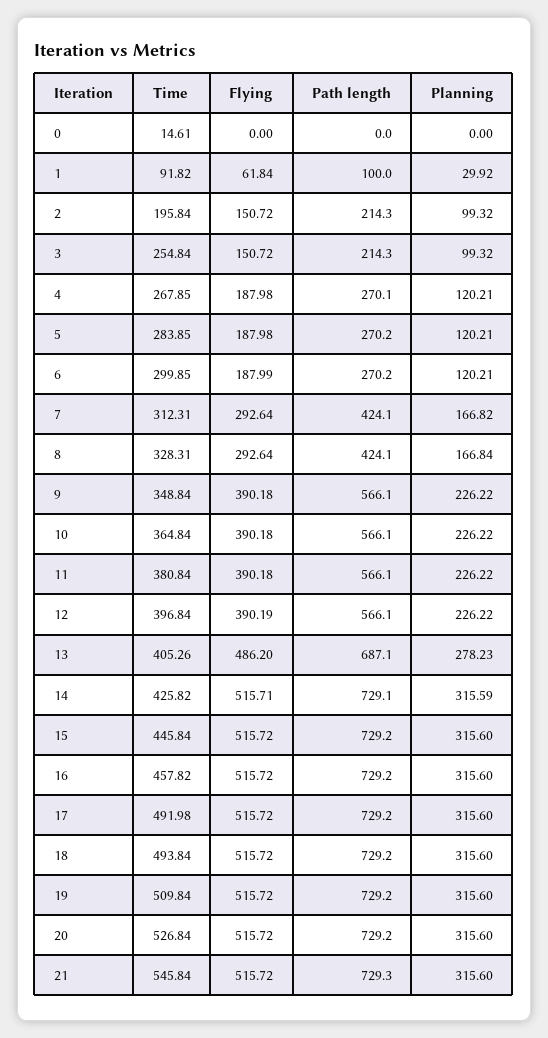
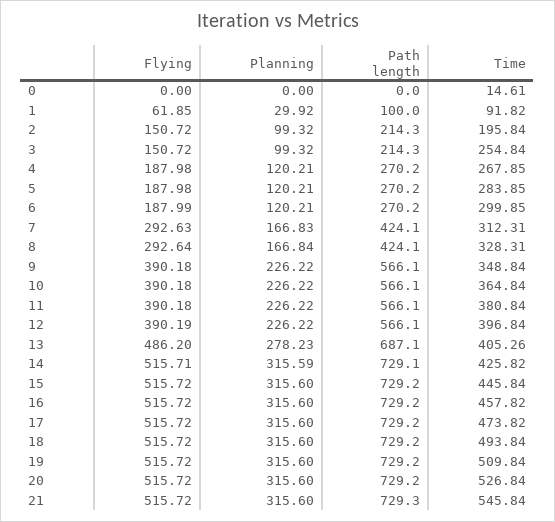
  {
    "Time": {
      "0": 14.61,
      "1": 91.82,
      "2": 195.84,
      "3": 254.84,
      "4": 267.85,
      "5": 283.85,
      "6": 299.85,
      "7": 312.31,
      "8": 328.31,
      "9": 348.84,
      "10": 364.84,
      "11": 380.84,
      "12": 396.84,
      "13": 405.26,
      "14": 425.82,
      "15": 445.84,
      "16": 457.82,
-     "17": 491.98,
+     "17": 473.82,
      "18": 493.84,
      "19": 509.84,
      "20": 526.84,
      "21": 545.84
    },
    "Flying": {
      "0": 0,
-     "1": 61.84,
+     "1": 61.85,
      "2": 150.72,
      "3": 150.72,
      "4": 187.98,
      "5": 187.98,
      "6": 187.99,
-     "7": 292.64,
+     "7": 292.63,
      "8": 292.64,
      "9": 390.18,
      "10": 390.18,
      "11": 390.18,
      "12": 390.19,
      "13": 486.2,
      "14": 515.71,
      "15": 515.72,
      "16": 515.72,
      "17": 515.72,
      "18": 515.72,
      "19": 515.72,
      "20": 515.72,
      "21": 515.72
    },
    "Path length": {
      "0": 0,
      "1": 100,
      "2": 214.3,
      "3": 214.3,
-     "4": 270.1,
+     "4": 270.2,
      "5": 270.2,
      "6": 270.2,
      "7": 424.1,
      "8": 424.1,
      "9": 566.1,
      "10": 566.1,
      "11": 566.1,
      "12": 566.1,
      "13": 687.1,
      "14": 729.1,
      "15": 729.2,
      "16": 729.2,
      "17": 729.2,
      "18": 729.2,
      "19": 729.2,
      "20": 729.2,
      "21": 729.3
    },
    "Planning": {
      "0": 0,
      "1": 29.92,
      "2": 99.32,
      "3": 99.32,
      "4": 120.21,
      "5": 120.21,
      "6": 120.21,
-     "7": 166.82,
+     "7": 166.83,
      "8": 166.84,
      "9": 226.22,
      "10": 226.22,
      "11": 226.22,
      "12": 226.22,
      "13": 278.23,
      "14": 315.59,
      "15": 315.6,
      "16": 315.6,
      "17": 315.6,
      "18": 315.6,
      "19": 315.6,
      "20": 315.6,
      "21": 315.6
    }
  }

